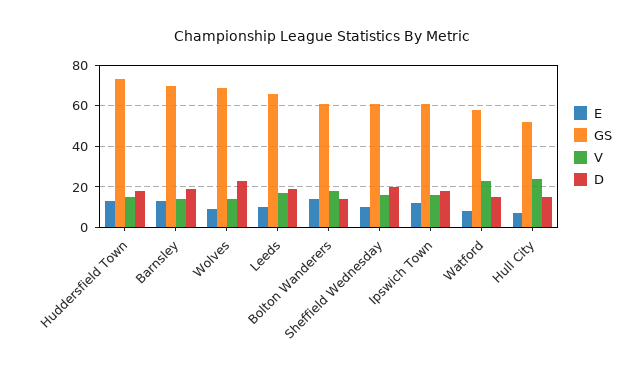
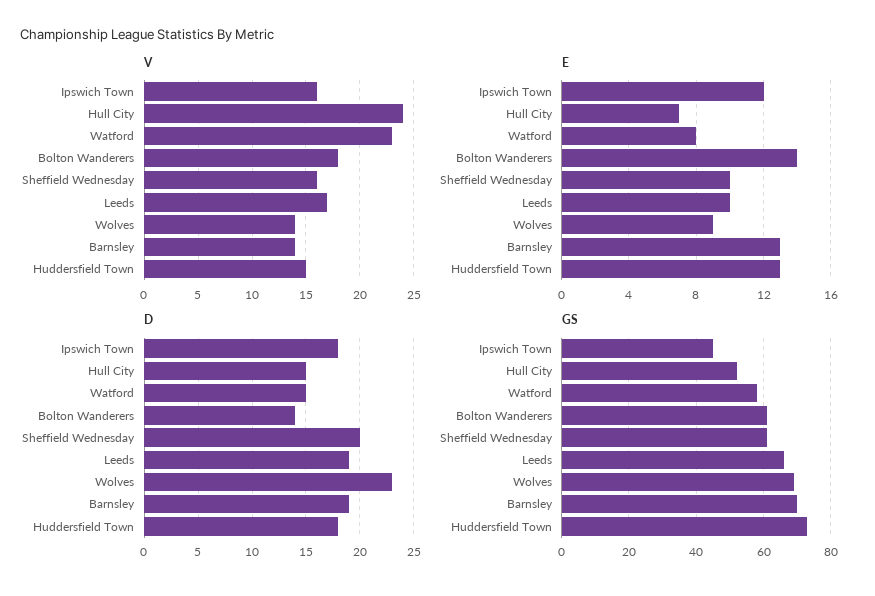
  {
    "E": {
      "Huddersfield Town": 13,
      "Barnsley": 13,
      "Wolves": 9,
      "Leeds": 10,
      "Bolton Wanderers": 14,
      "Sheffield Wednesday": 10,
      "Ipswich Town": 12,
      "Watford": 8,
      "Hull City": 7
    },
    "GS": {
      "Huddersfield Town": 75,
      "Barnsley": 70,
      "Wolves": 70,
      "Leeds": 65,
      "Bolton Wanderers": 60,
      "Sheffield Wednesday": 60,
-     "Ipswich Town": 60,
+     "Ipswich Town": 45,
      "Watford": 60,
      "Hull City": 50
    },
    "V": {
      "Huddersfield Town": 15,
      "Barnsley": 14,
      "Wolves": 14,
      "Leeds": 17,
      "Bolton Wanderers": 18,
      "Sheffield Wednesday": 16,
      "Ipswich Town": 16,
      "Watford": 23,
      "Hull City": 24
    },
    "D": {
      "Huddersfield Town": 18,
      "Barnsley": 19,
      "Wolves": 23,
      "Leeds": 19,
      "Bolton Wanderers": 14,
      "Sheffield Wednesday": 20,
      "Ipswich Town": 18,
      "Watford": 15,
      "Hull City": 15
    }
  }

